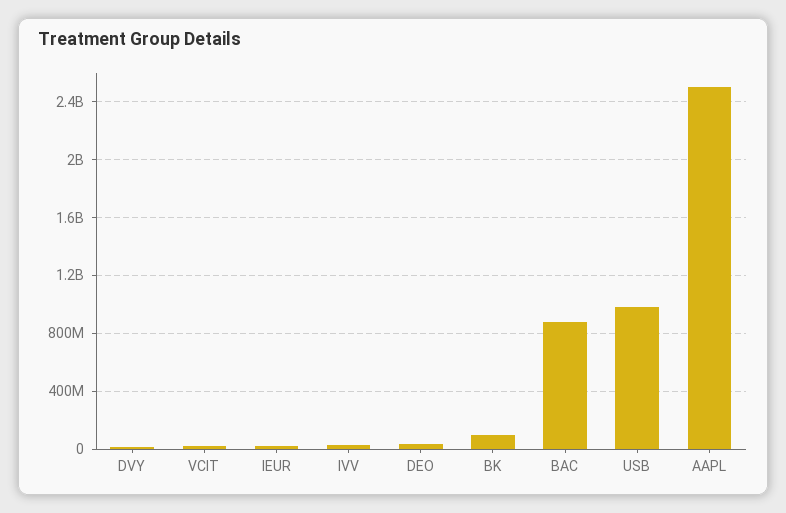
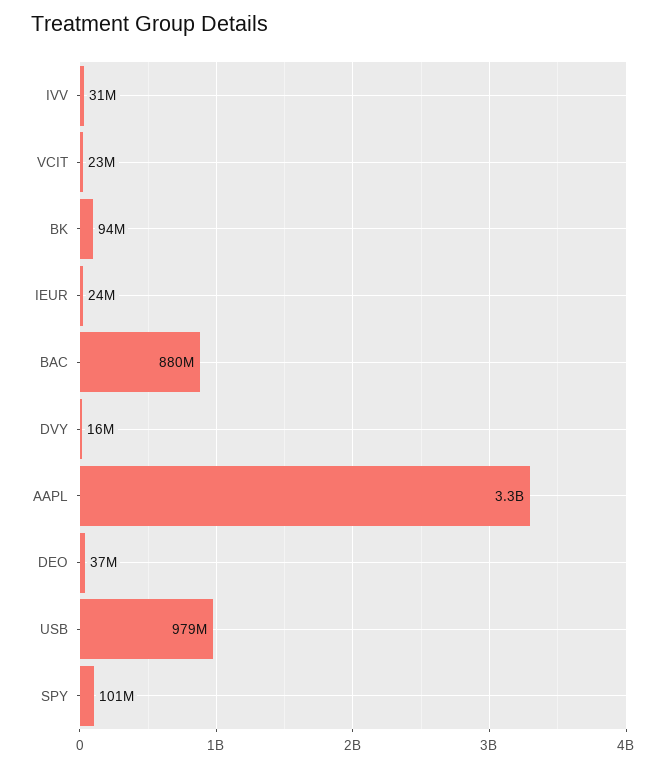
  {
    "DVY": 16000000,
    "VCIT": 23000000,
    "IEUR": 24000000,
    "IVV": 31000000,
    "DEO": 37000000,
    "BK": 94000000,
    "BAC": 880000000,
    "USB": 979000000,
-   "AAPL": 2500000000
+   "AAPL": 3300000000,
+   "SPY": 101000000
  }

